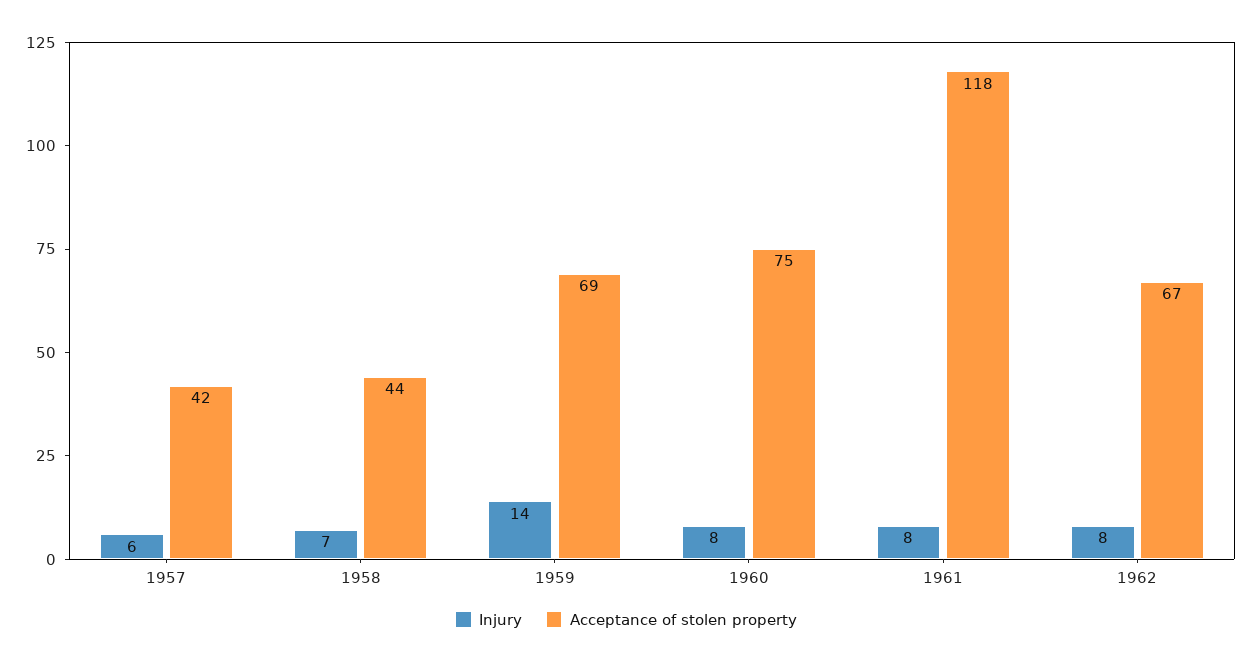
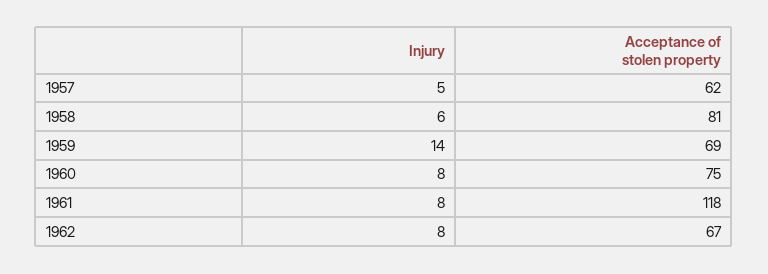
  {
    "Injury": {
-     "1957": 6,
+     "1957": 5,
-     "1958": 7,
+     "1958": 6,
      "1959": 14,
      "1960": 8,
      "1961": 8,
      "1962": 8
    },
    "Acceptance of stolen property": {
-     "1957": 42,
+     "1957": 62,
-     "1958": 44,
+     "1958": 81,
      "1959": 69,
      "1960": 75,
      "1961": 118,
      "1962": 67
    }
  }

